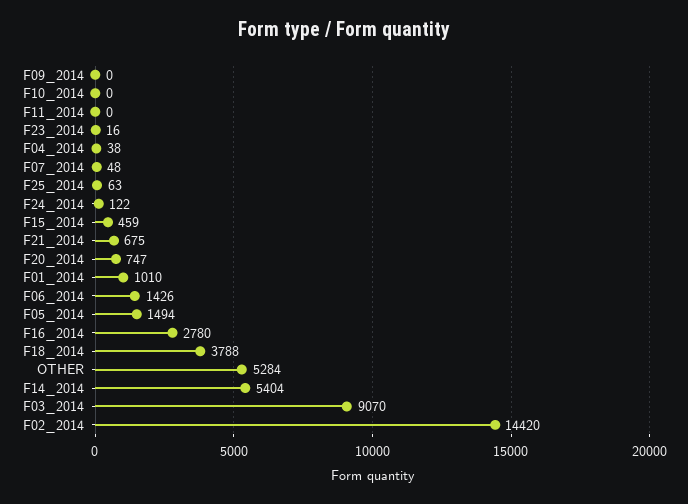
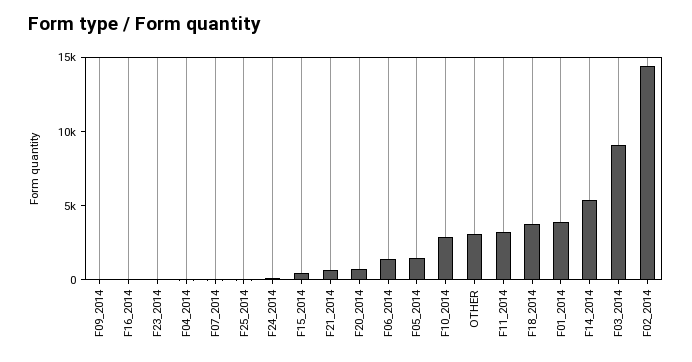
  {
    "F09_2014": 0,
-   "F10_2014": 0,
+   "F10_2014": 3000,
-   "F11_2014": 0,
+   "F11_2014": 3000,
    "F23_2014": 16,
    "F04_2014": 38,
    "F07_2014": 48,
    "F25_2014": 63,
    "F24_2014": 122,
    "F15_2014": 459,
    "F21_2014": 675,
    "F20_2014": 747,
-   "F01_2014": 1010,
+   "F01_2014": 4000,
    "F06_2014": 1426,
    "F05_2014": 1494,
-   "F16_2014": 2780,
+   "F16_2014": 0,
    "F18_2014": 3788,
-   "OTHER": 5284,
+   "OTHER": 3000,
    "F14_2014": 5404,
    "F03_2014": 9070,
    "F02_2014": 14420
  }

